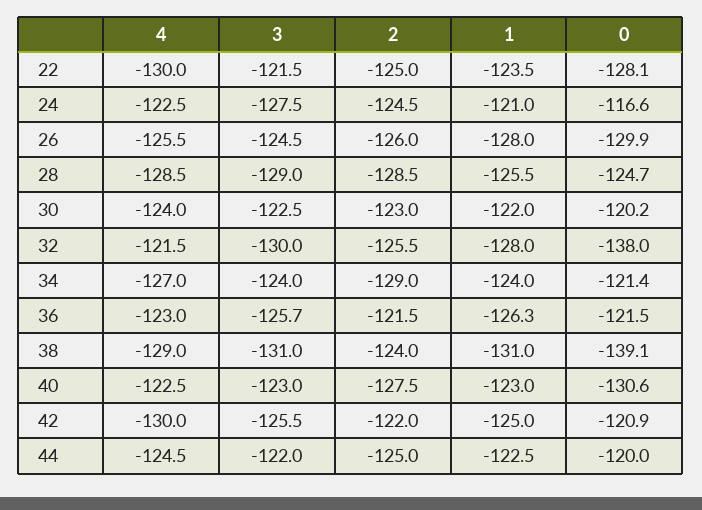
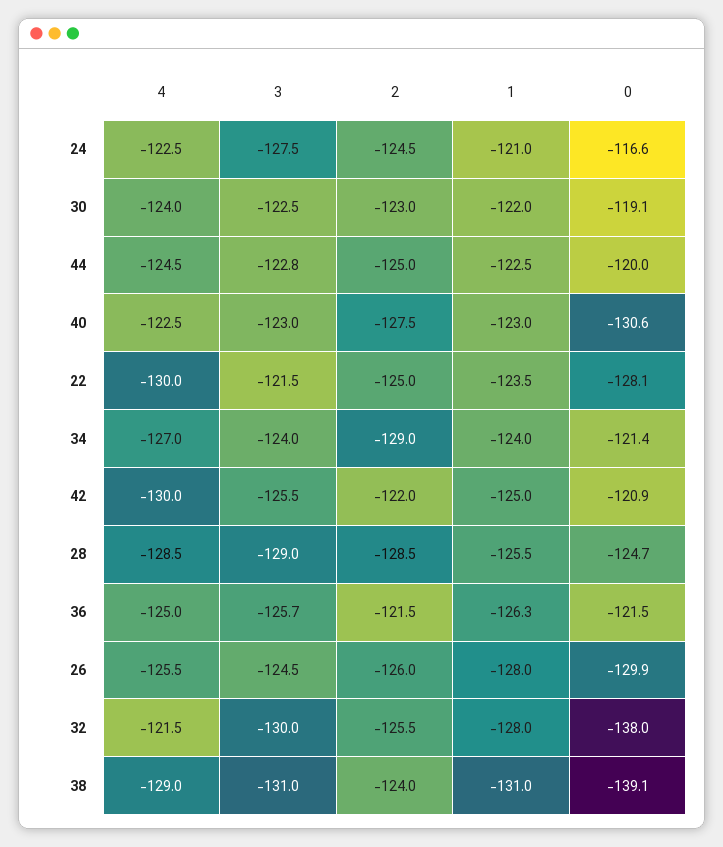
  {
    "4": {
      "22": -130,
      "24": -122.5,
      "26": -125.5,
      "28": -128.5,
      "30": -124,
      "32": -121.5,
      "34": -127,
-     "36": -123,
+     "36": -125,
      "38": -129,
      "40": -122.5,
      "42": -130,
      "44": -124.5
    },
    "3": {
      "22": -121.5,
      "24": -127.5,
      "26": -124.5,
      "28": -129,
      "30": -122.5,
      "32": -130,
      "34": -124,
      "36": -125.7,
      "38": -131,
      "40": -123,
      "42": -125.5,
-     "44": -122
+     "44": -122.8
    },
    "2": {
      "22": -125,
      "24": -124.5,
      "26": -126,
      "28": -128.5,
      "30": -123,
      "32": -125.5,
      "34": -129,
      "36": -121.5,
      "38": -124,
      "40": -127.5,
      "42": -122,
      "44": -125
    },
    "1": {
      "22": -123.5,
      "24": -121,
      "26": -128,
      "28": -125.5,
      "30": -122,
      "32": -128,
      "34": -124,
      "36": -126.3,
      "38": -131,
      "40": -123,
      "42": -125,
      "44": -122.5
    },
    "0": {
      "22": -128.1,
      "24": -116.6,
      "26": -129.9,
      "28": -124.7,
-     "30": -120.2,
+     "30": -119.1,
      "32": -138,
      "34": -121.4,
      "36": -121.5,
      "38": -139.1,
      "40": -130.6,
      "42": -120.9,
      "44": -120
    }
  }

